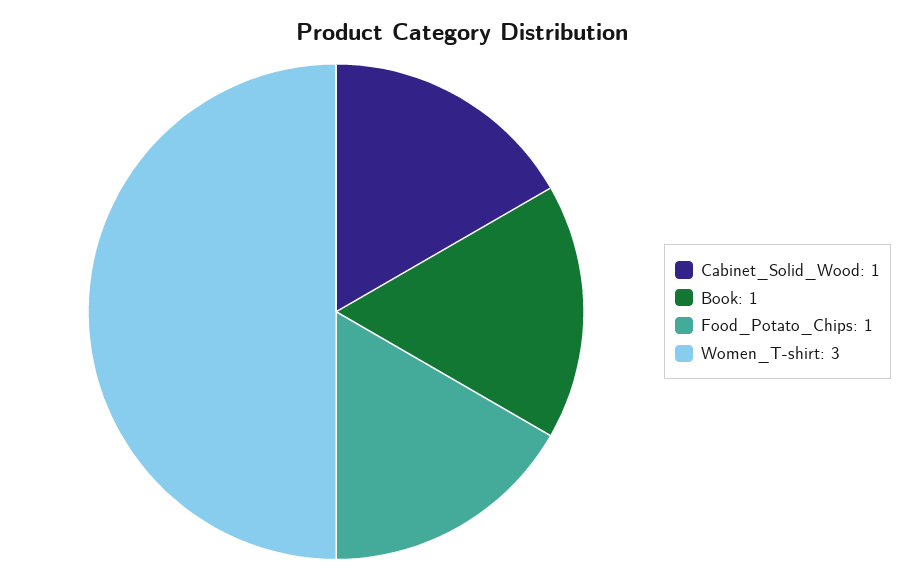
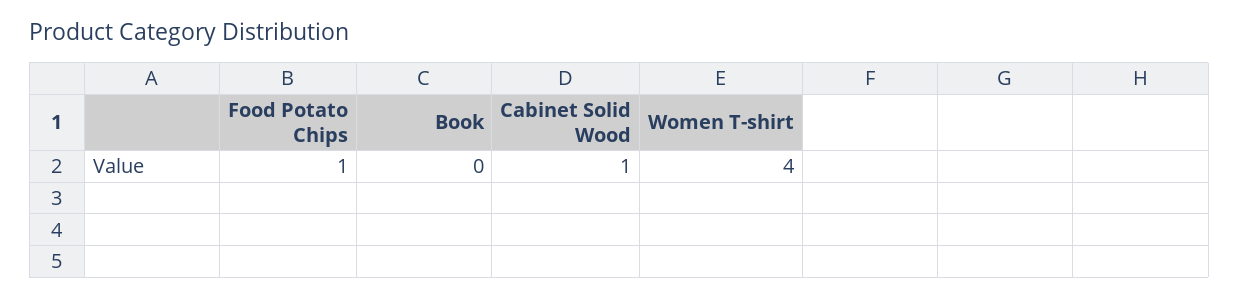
  {
    "Cabinet_Solid_Wood": 1,
-   "Book": 1,
+   "Book": 0,
    "Food_Potato_Chips": 1,
-   "Women_T-shirt": 3
+   "Women_T-shirt": 4
  }

